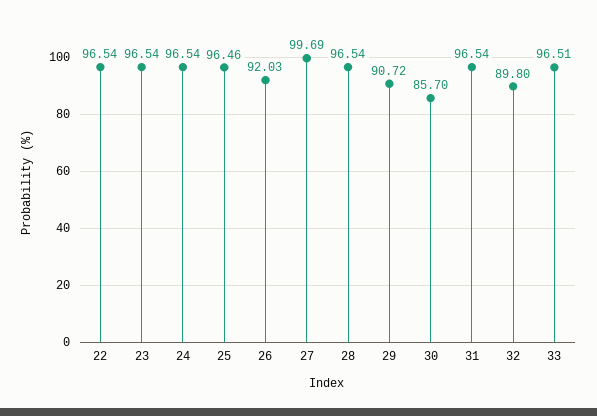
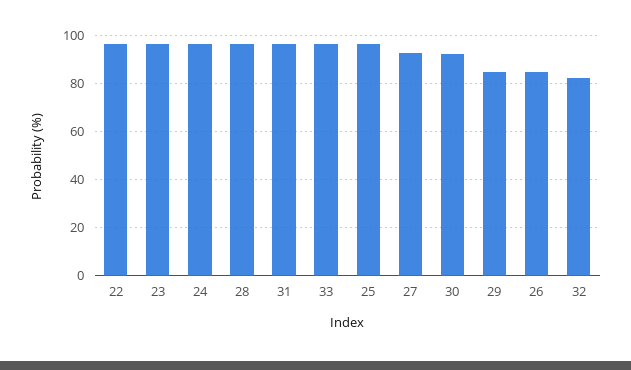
  {
    "22": 96.54,
    "23": 96.54,
    "24": 96.54,
    "25": 96.46,
-   "26": 92.03,
+   "26": 85,
-   "27": 99.69,
+   "27": 92.5,
    "28": 96.54,
-   "29": 90.72,
+   "29": 85,
-   "30": 85.7,
+   "30": 92.5,
    "31": 96.54,
-   "32": 89.8,
+   "32": 82.5,
    "33": 96.51
  }

